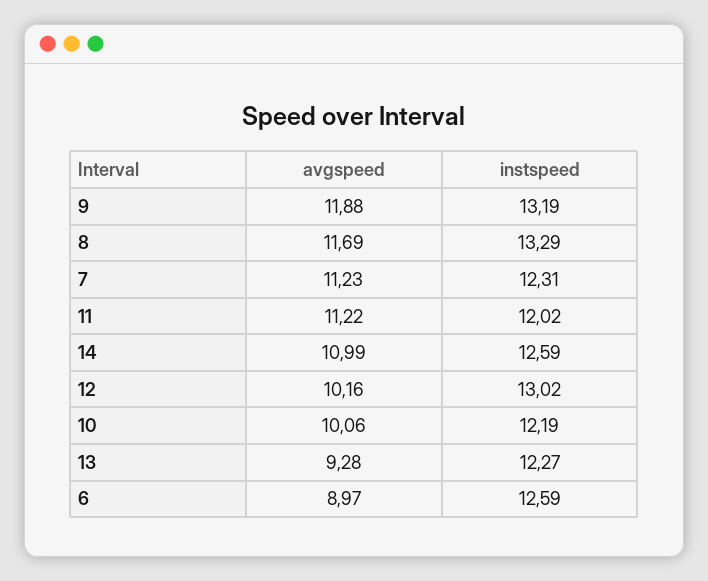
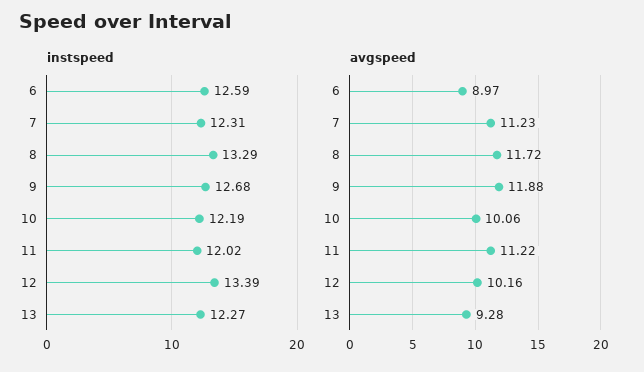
  {
    "avgspeed": {
      "9": 11.88,
-     "8": 11.69,
+     "8": 11.72,
      "7": 11.23,
      "11": 11.22,
-     "14": 10.99,
      "12": 10.16,
      "10": 10.06,
      "13": 9.28,
      "6": 8.97
    },
    "instspeed": {
-     "9": 13.19,
+     "9": 12.68,
      "8": 13.29,
      "7": 12.31,
      "11": 12.02,
-     "14": 12.59,
-     "12": 13.02,
+     "12": 13.39,
      "10": 12.19,
      "13": 12.27,
      "6": 12.59
    }
  }

